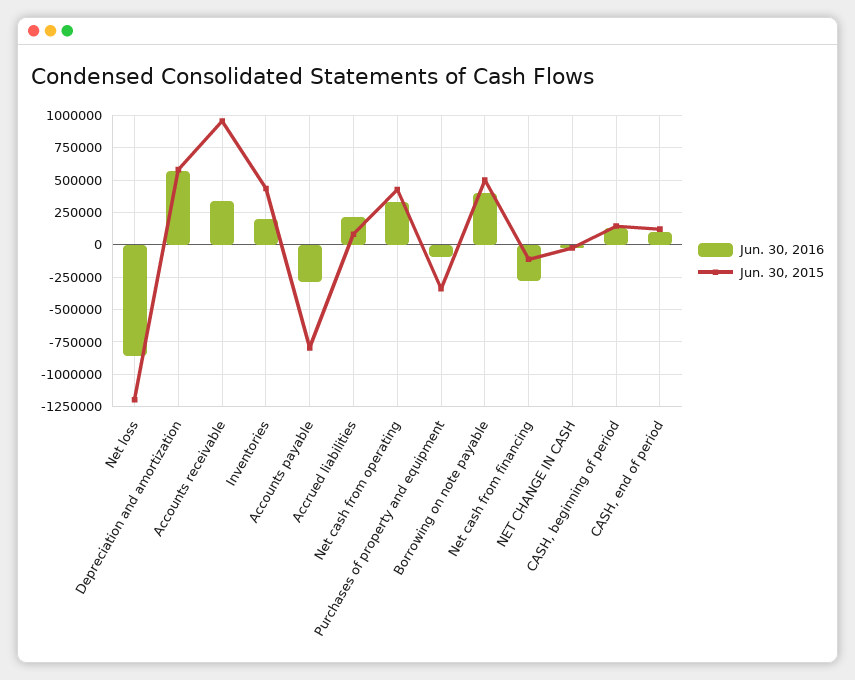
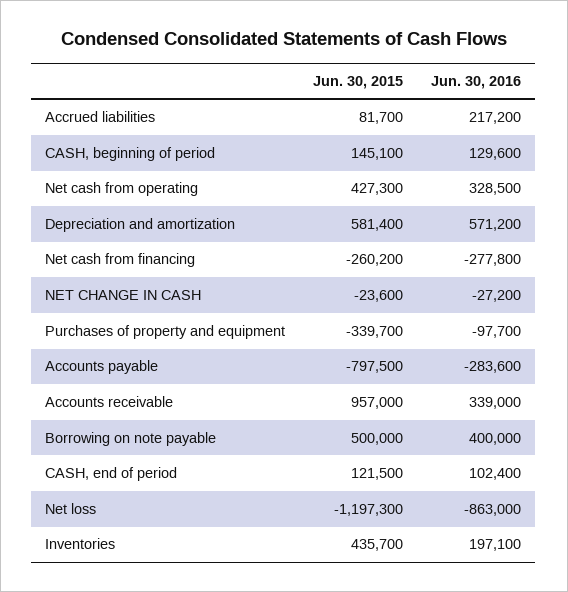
  {
    "Jun. 30, 2016": {
      "Net loss": -863000,
      "Depreciation and amortization": 571200,
      "Accounts receivable": 339000,
      "Inventories": 197100,
      "Accounts payable": -283600,
      "Accrued liabilities": 217200,
      "Net cash from operating": 328500,
      "Purchases of property and equipment": -97700,
      "Borrowing on note payable": 400000,
      "Net cash from financing": -277800,
      "NET CHANGE IN CASH": -27200,
      "CASH, beginning of period": 129600,
      "CASH, end of period": 102400
    },
    "Jun. 30, 2015": {
      "Net loss": -1197300,
      "Depreciation and amortization": 581400,
      "Accounts receivable": 957000,
      "Inventories": 435700,
      "Accounts payable": -797500,
      "Accrued liabilities": 81700,
      "Net cash from operating": 427300,
      "Purchases of property and equipment": -339700,
      "Borrowing on note payable": 500000,
-     "Net cash from financing": -100000,
+     "Net cash from financing": -260200,
      "NET CHANGE IN CASH": -23600,
      "CASH, beginning of period": 145100,
      "CASH, end of period": 121500
    }
  }

